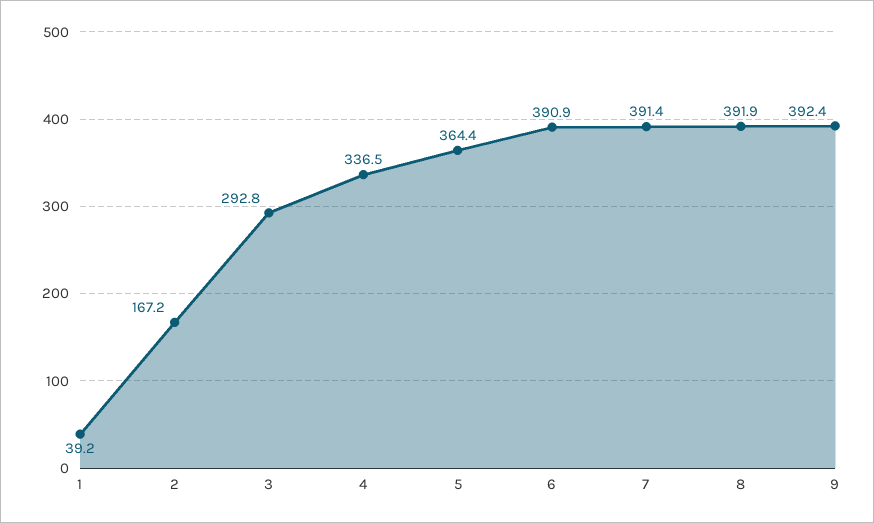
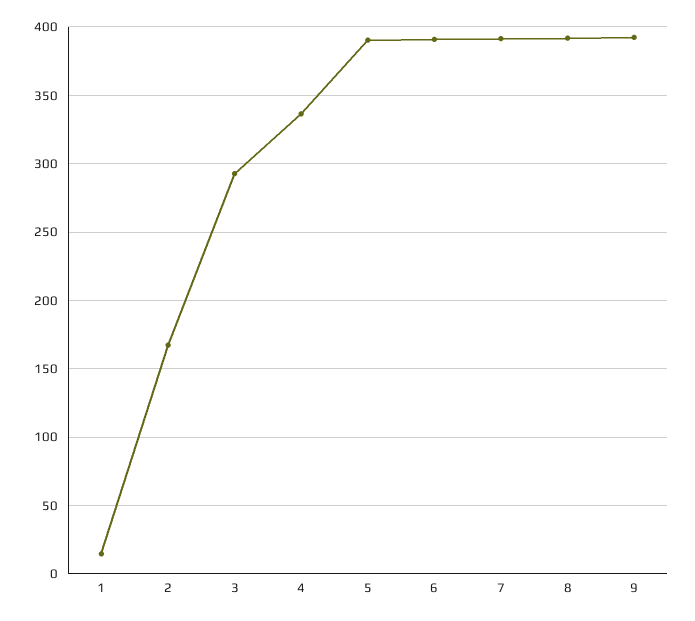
  {
-   "1": 39.2,
+   "1": 15,
    "2": 167.2,
    "3": 292.8,
    "4": 336.5,
-   "5": 364.4,
+   "5": 390,
    "6": 390.9,
    "7": 391.4,
    "8": 391.9,
    "9": 392.4
  }

